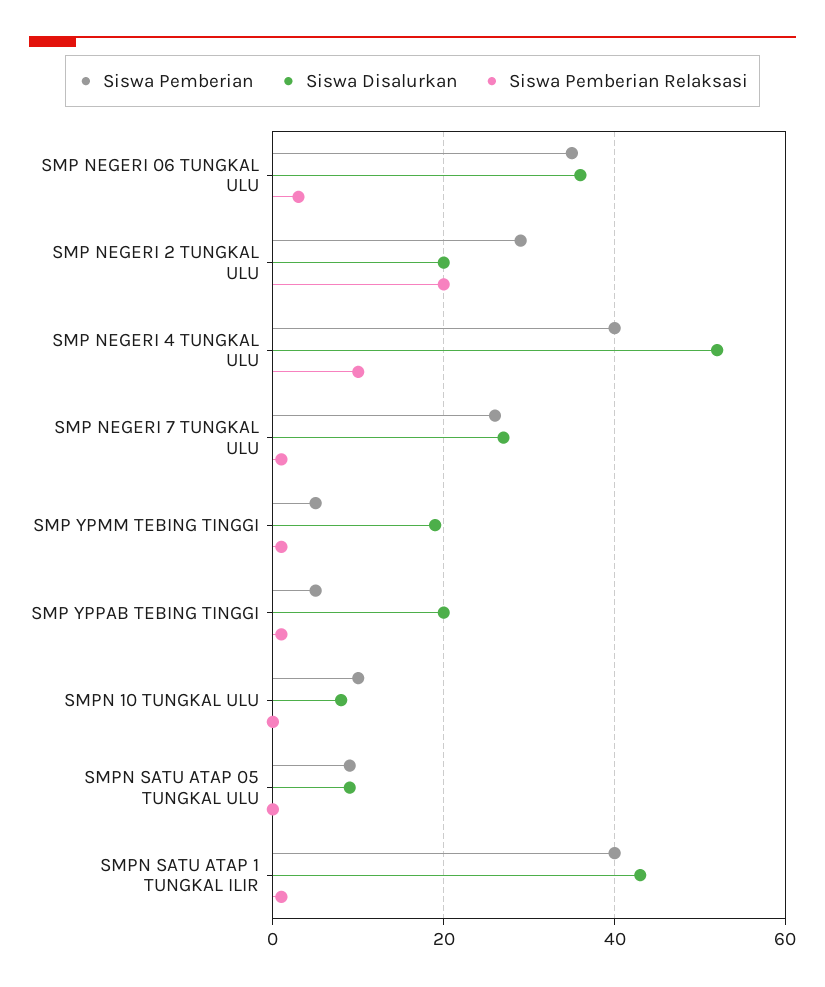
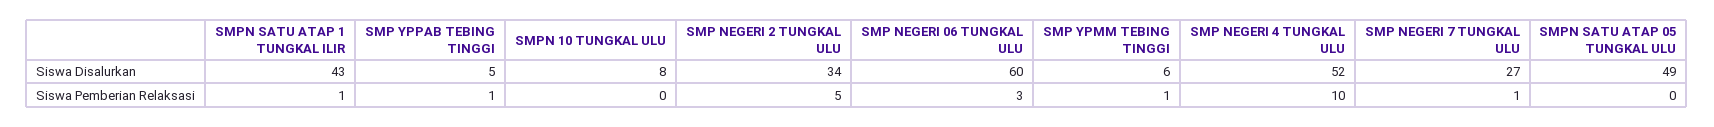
  {
-   "Siswa Pemberian": {
-     "SMP NEGERI 06 TUNGKAL ULU": 35,
-     "SMP NEGERI 2 TUNGKAL ULU": 30,
-     "SMP NEGERI 4 TUNGKAL ULU": 40,
-     "SMP NEGERI 7 TUNGKAL ULU": 25,
-     "SMP YPMM TEBING TINGGI": 5,
-     "SMP YPPAB TEBING TINGGI": 5,
-     "SMPN 10 TUNGKAL ULU": 10,
-     "SMPN SATU ATAP 05 TUNGKAL ULU": 10,
-     "SMPN SATU ATAP 1 TUNGKAL ILIR": 40
-   },
    "Siswa Disalurkan": {
-     "SMP NEGERI 06 TUNGKAL ULU": 35,
+     "SMP NEGERI 06 TUNGKAL ULU": 60,
-     "SMP NEGERI 2 TUNGKAL ULU": 20,
+     "SMP NEGERI 2 TUNGKAL ULU": 34,
      "SMP NEGERI 4 TUNGKAL ULU": 52,
      "SMP NEGERI 7 TUNGKAL ULU": 27,
-     "SMP YPMM TEBING TINGGI": 20,
+     "SMP YPMM TEBING TINGGI": 6,
-     "SMP YPPAB TEBING TINGGI": 20,
+     "SMP YPPAB TEBING TINGGI": 5,
      "SMPN 10 TUNGKAL ULU": 8,
-     "SMPN SATU ATAP 05 TUNGKAL ULU": 10,
+     "SMPN SATU ATAP 05 TUNGKAL ULU": 49,
      "SMPN SATU ATAP 1 TUNGKAL ILIR": 43
    },
    "Siswa Pemberian Relaksasi": {
      "SMP NEGERI 06 TUNGKAL ULU": 3,
-     "SMP NEGERI 2 TUNGKAL ULU": 20,
+     "SMP NEGERI 2 TUNGKAL ULU": 5,
      "SMP NEGERI 4 TUNGKAL ULU": 10,
      "SMP NEGERI 7 TUNGKAL ULU": 1,
      "SMP YPMM TEBING TINGGI": 1,
      "SMP YPPAB TEBING TINGGI": 1,
      "SMPN 10 TUNGKAL ULU": 0,
      "SMPN SATU ATAP 05 TUNGKAL ULU": 0,
      "SMPN SATU ATAP 1 TUNGKAL ILIR": 1
    }
  }

